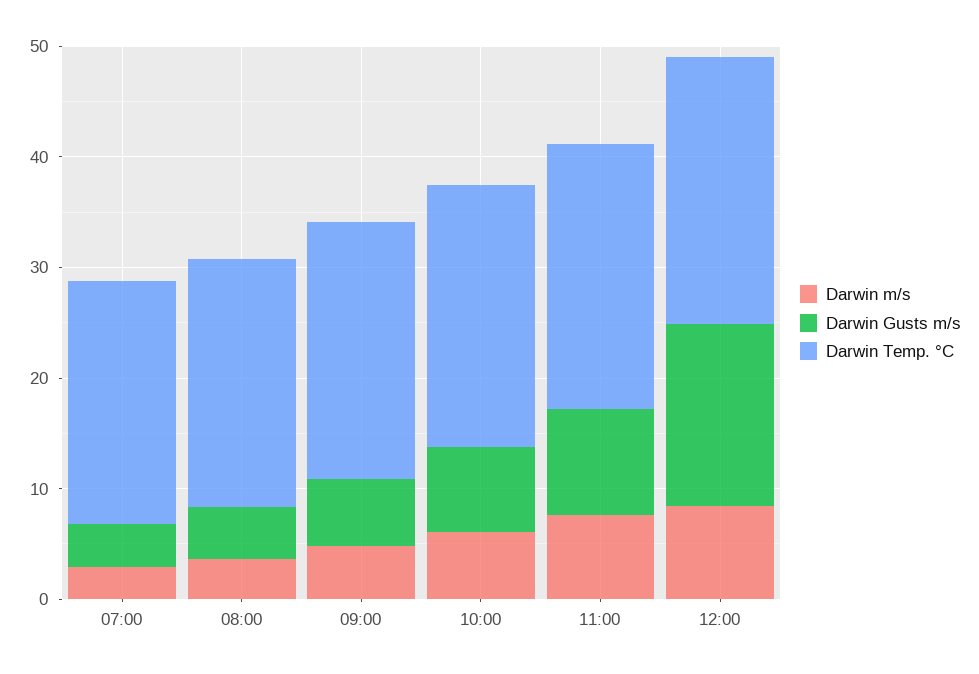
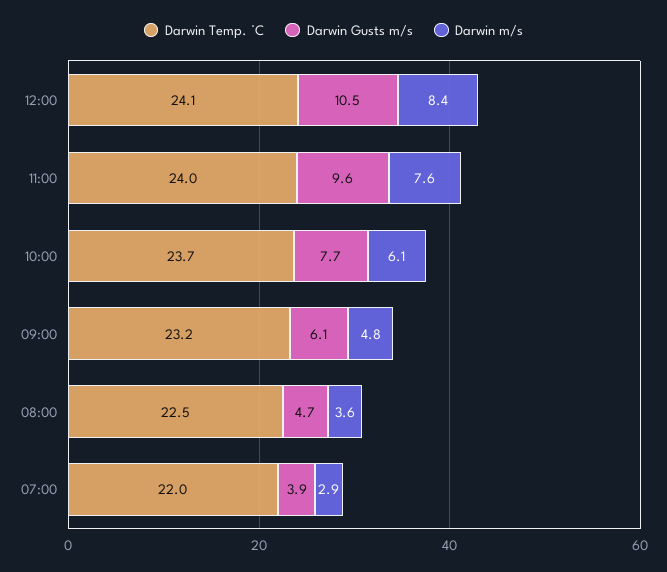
  {
    "Darwin m/s": {
      "07:00": 2.9,
      "08:00": 3.6,
      "09:00": 4.8,
      "10:00": 6.1,
      "11:00": 7.6,
      "12:00": 8.4
    },
    "Darwin Gusts m/s": {
      "07:00": 3.9,
      "08:00": 4.7,
      "09:00": 6.1,
      "10:00": 7.7,
      "11:00": 9.6,
-     "12:00": 16
+     "12:00": 10.5
    },
    "Darwin Temp. °C": {
      "07:00": 22,
      "08:00": 22.5,
      "09:00": 23.2,
      "10:00": 23.7,
      "11:00": 24,
      "12:00": 24.1
    }
  }

